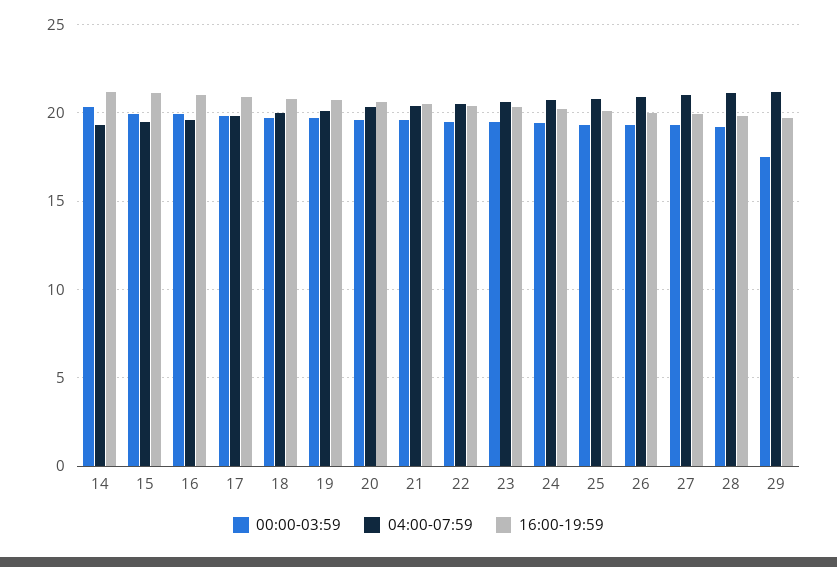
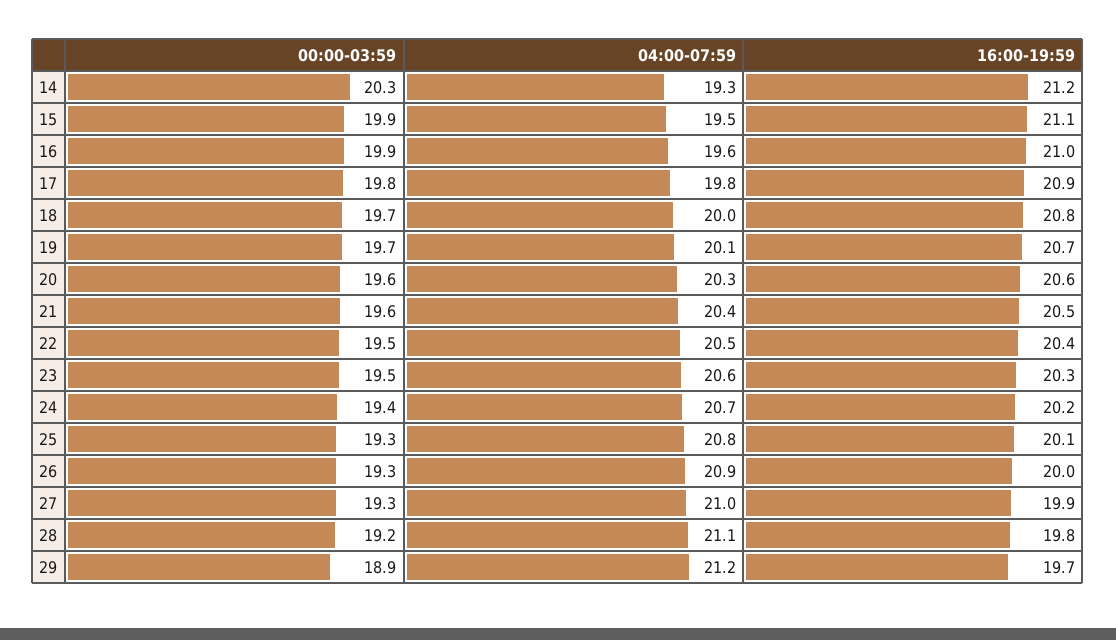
  {
    "00:00-03:59": {
      "14": 20.3,
      "15": 19.9,
      "16": 19.9,
      "17": 19.8,
      "18": 19.7,
      "19": 19.7,
      "20": 19.6,
      "21": 19.6,
      "22": 19.5,
      "23": 19.5,
      "24": 19.4,
      "25": 19.3,
      "26": 19.3,
      "27": 19.3,
      "28": 19.2,
-     "29": 17.5
+     "29": 18.9
    },
    "04:00-07:59": {
      "14": 19.3,
      "15": 19.5,
      "16": 19.6,
      "17": 19.8,
      "18": 20,
      "19": 20.1,
      "20": 20.3,
      "21": 20.4,
      "22": 20.5,
      "23": 20.6,
      "24": 20.7,
      "25": 20.8,
      "26": 20.9,
      "27": 21,
      "28": 21.1,
      "29": 21.2
    },
    "16:00-19:59": {
      "14": 21.2,
      "15": 21.1,
      "16": 21,
      "17": 20.9,
      "18": 20.8,
      "19": 20.7,
      "20": 20.6,
      "21": 20.5,
      "22": 20.4,
      "23": 20.3,
      "24": 20.2,
      "25": 20.1,
      "26": 20,
      "27": 19.9,
      "28": 19.8,
      "29": 19.7
    }
  }

